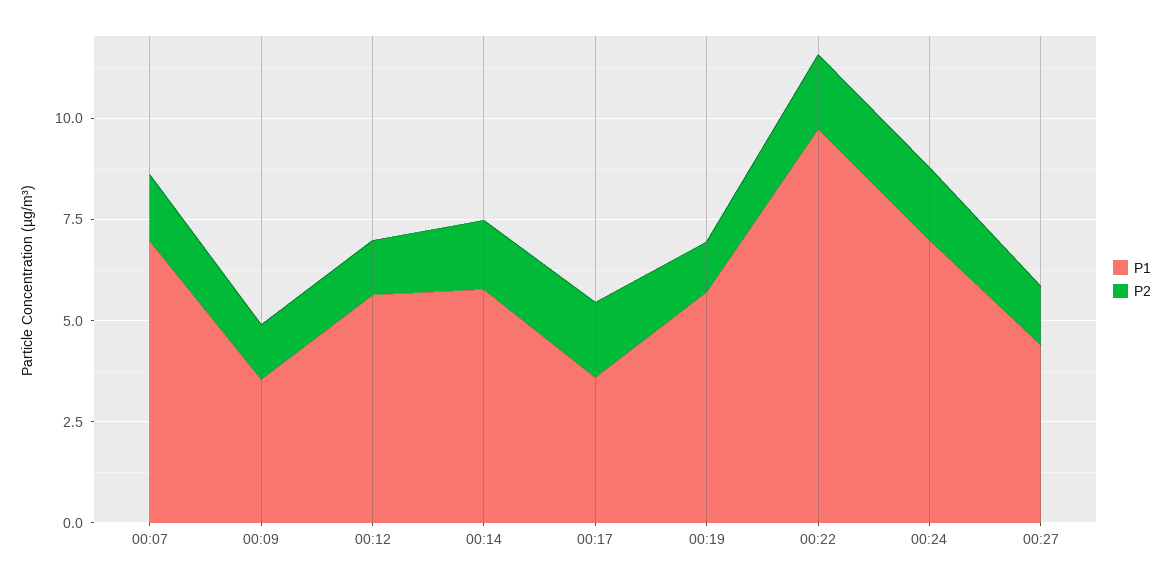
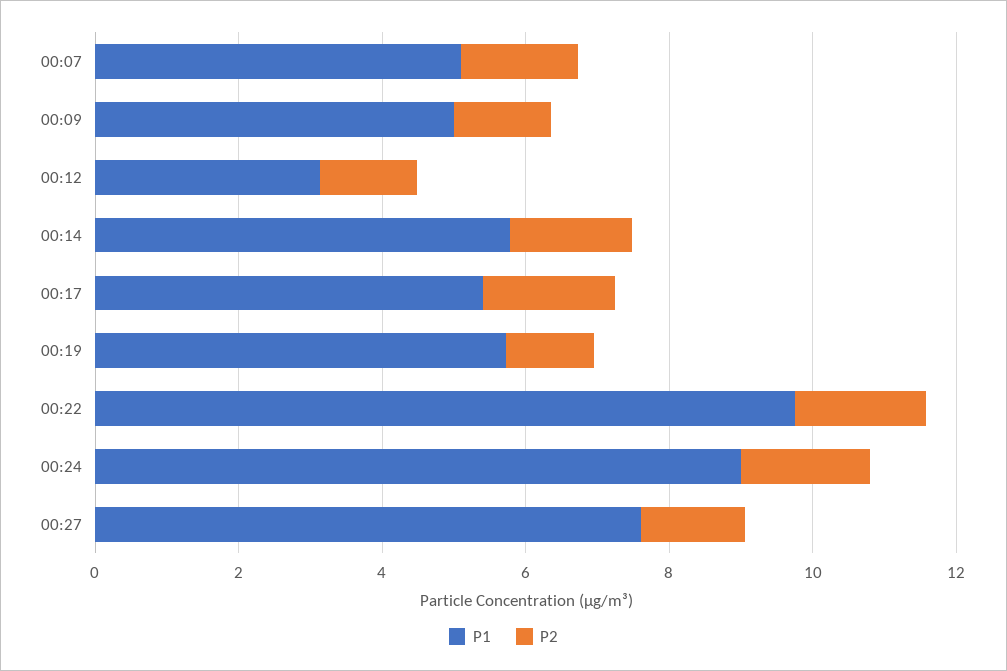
  {
    "P1": {
-     "00:07": 7,
+     "00:07": 5,
-     "00:09": 3.5,
+     "00:09": 5,
-     "00:12": 5.5,
+     "00:12": 3,
      "00:14": 6,
-     "00:17": 3.5,
+     "00:17": 5.5,
      "00:19": 5.5,
      "00:22": 10,
-     "00:24": 7,
+     "00:24": 9,
-     "00:27": 4.5
+     "00:27": 7.5
    },
    "P2": {
      "00:07": 1.5,
      "00:09": 1.5,
      "00:12": 1.5,
      "00:14": 1.5,
      "00:17": 2,
      "00:19": 1,
      "00:22": 2,
      "00:24": 2,
      "00:27": 1.5
    }
  }

